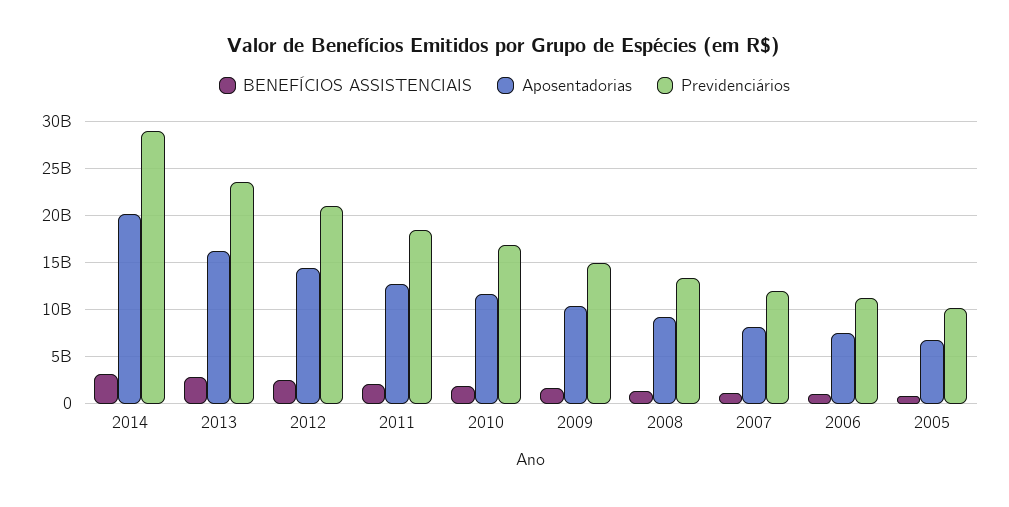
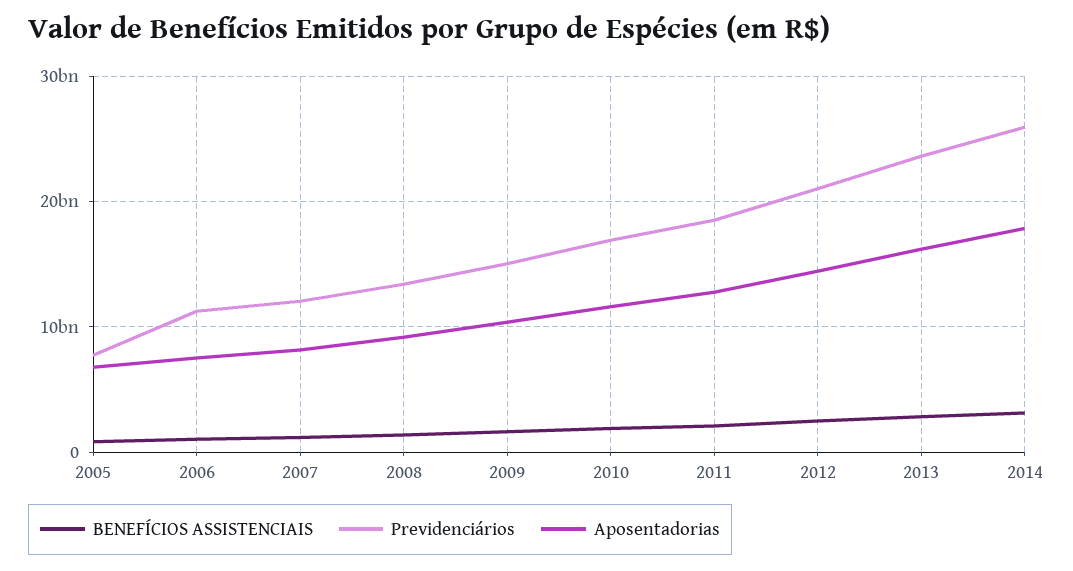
  {
    "BENEFÍCIOS ASSISTENCIAIS": {
      "2014": 3000000000,
      "2013": 3000000000,
      "2012": 2000000000,
      "2011": 2000000000,
      "2010": 2000000000,
      "2009": 2000000000,
      "2008": 1000000000,
      "2007": 1000000000,
      "2006": 1000000000,
      "2005": 1000000000
    },
    "Aposentadorias": {
-     "2014": 20000000000,
+     "2014": 18000000000,
      "2013": 16000000000,
      "2012": 14000000000,
      "2011": 13000000000,
      "2010": 12000000000,
      "2009": 10000000000,
      "2008": 9000000000,
      "2007": 8000000000,
      "2006": 8000000000,
      "2005": 7000000000
    },
    "Previdenciários": {
-     "2014": 29000000000,
+     "2014": 26000000000,
      "2013": 24000000000,
      "2012": 21000000000,
      "2011": 19000000000,
      "2010": 17000000000,
      "2009": 15000000000,
      "2008": 13000000000,
      "2007": 12000000000,
      "2006": 11000000000,
-     "2005": 10000000000
+     "2005": 8000000000
    }
  }

